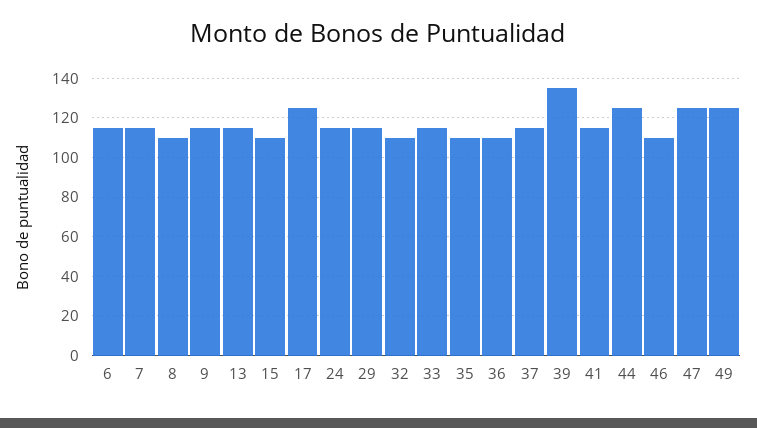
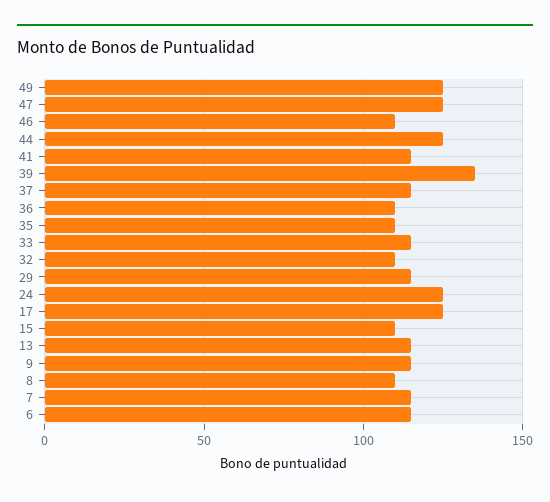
  {
    "6": 115,
    "7": 115,
    "8": 110,
    "9": 115,
    "13": 115,
    "15": 110,
    "17": 125,
-   "24": 115,
+   "24": 125,
    "29": 115,
    "32": 110,
    "33": 115,
    "35": 110,
    "36": 110,
    "37": 115,
    "39": 135,
    "41": 115,
    "44": 125,
    "46": 110,
    "47": 125,
    "49": 125
  }

